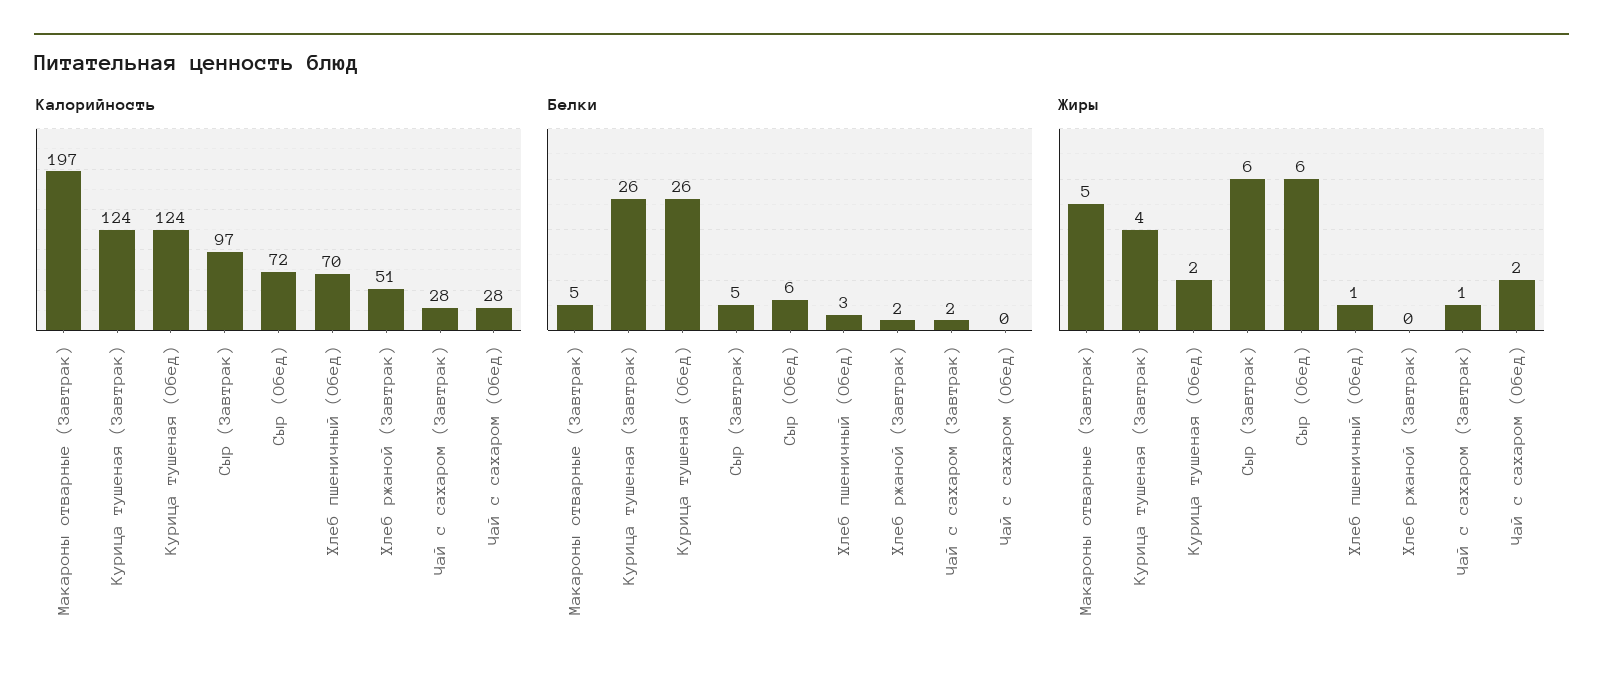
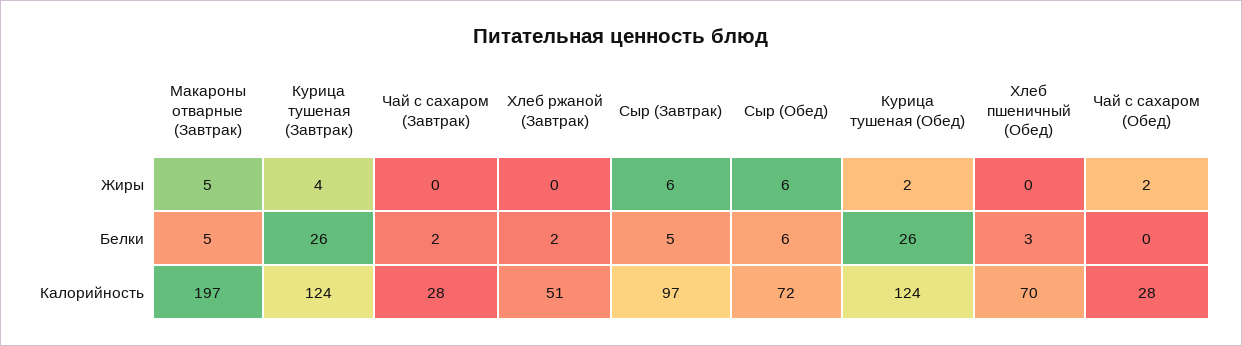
  {
    "Калорийность": {
      "Макароны отварные (Завтрак)": 197,
      "Курица тушеная (Завтрак)": 124,
      "Курица тушеная (Обед)": 124,
      "Сыр (Завтрак)": 97,
      "Сыр (Обед)": 72,
      "Хлеб пшеничный (Обед)": 70,
      "Хлеб ржаной (Завтрак)": 51,
      "Чай с сахаром (Завтрак)": 28,
      "Чай с сахаром (Обед)": 28
    },
    "Белки": {
      "Макароны отварные (Завтрак)": 5,
      "Курица тушеная (Завтрак)": 26,
      "Курица тушеная (Обед)": 26,
      "Сыр (Завтрак)": 5,
      "Сыр (Обед)": 6,
      "Хлеб пшеничный (Обед)": 3,
      "Хлеб ржаной (Завтрак)": 2,
      "Чай с сахаром (Завтрак)": 2,
      "Чай с сахаром (Обед)": 0
    },
    "Жиры": {
      "Макароны отварные (Завтрак)": 5,
      "Курица тушеная (Завтрак)": 4,
      "Курица тушеная (Обед)": 2,
      "Сыр (Завтрак)": 6,
      "Сыр (Обед)": 6,
-     "Хлеб пшеничный (Обед)": 1,
+     "Хлеб пшеничный (Обед)": 0,
      "Хлеб ржаной (Завтрак)": 0,
-     "Чай с сахаром (Завтрак)": 1,
+     "Чай с сахаром (Завтрак)": 0,
      "Чай с сахаром (Обед)": 2
    }
  }

